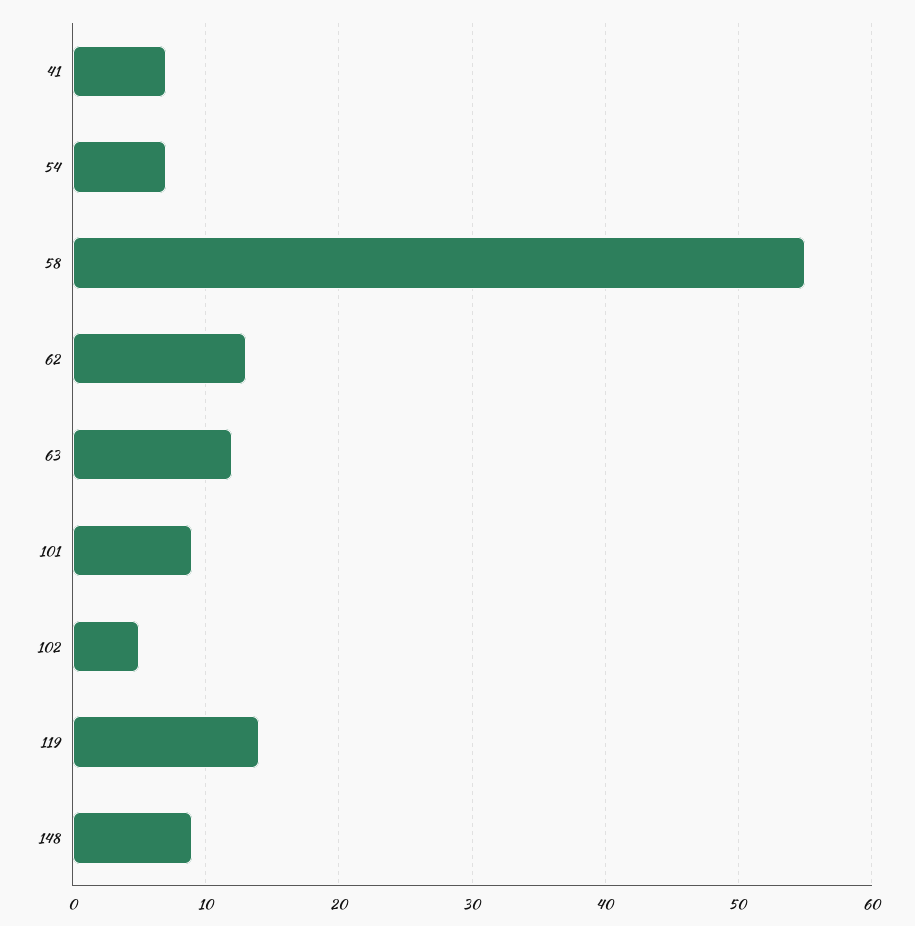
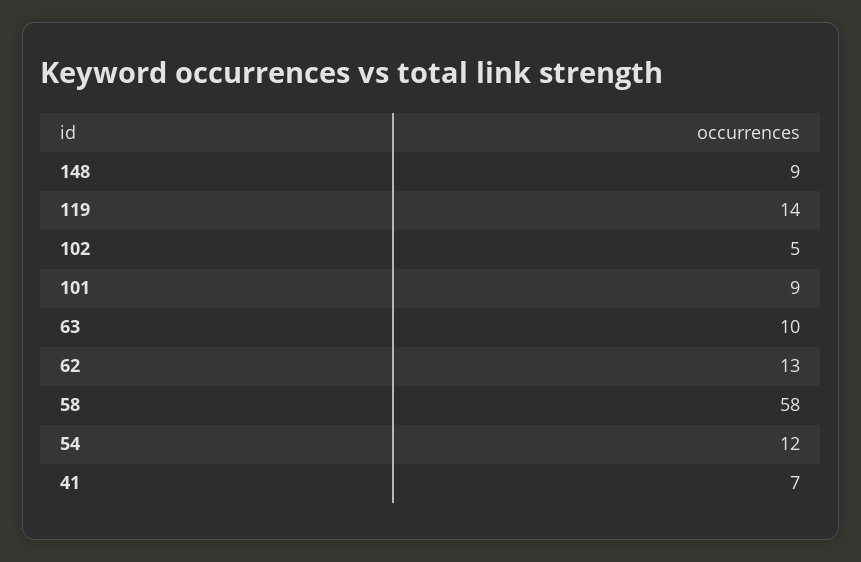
  {
    "41": 7,
-   "54": 7,
+   "54": 12,
-   "58": 55,
+   "58": 58,
    "62": 13,
-   "63": 12,
+   "63": 10,
    "101": 9,
    "102": 5,
    "119": 14,
    "148": 9
  }

